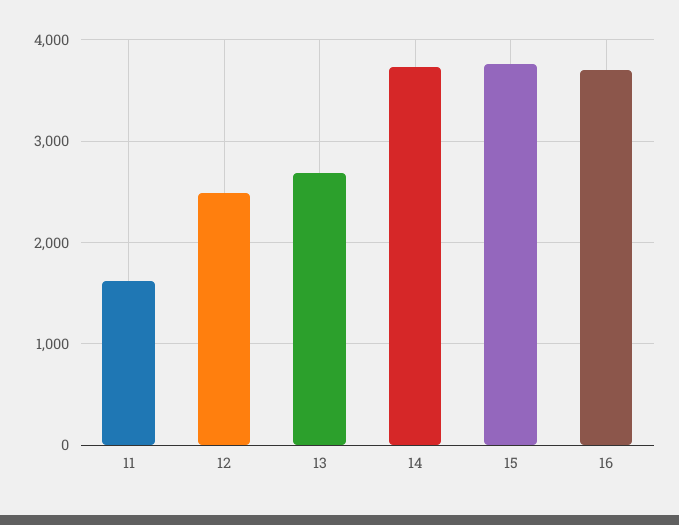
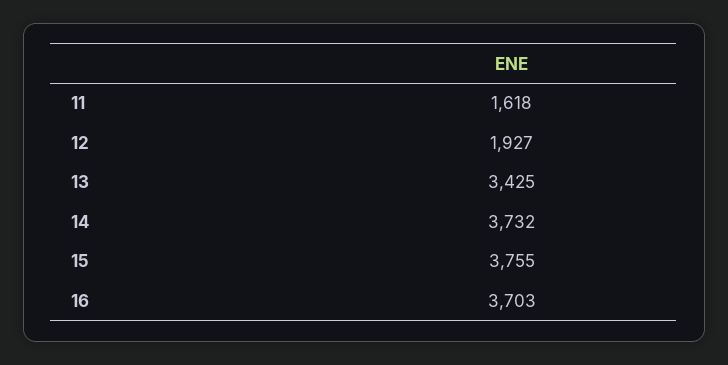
  {
    "11": 1618,
-   "12": 2500,
+   "12": 1927,
-   "13": 2700,
+   "13": 3425,
    "14": 3732,
    "15": 3755,
    "16": 3703
  }

